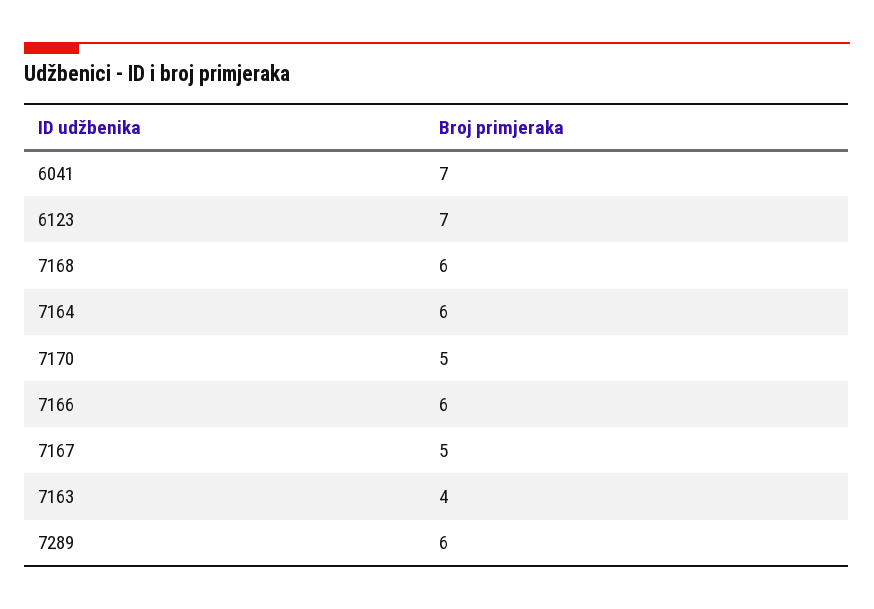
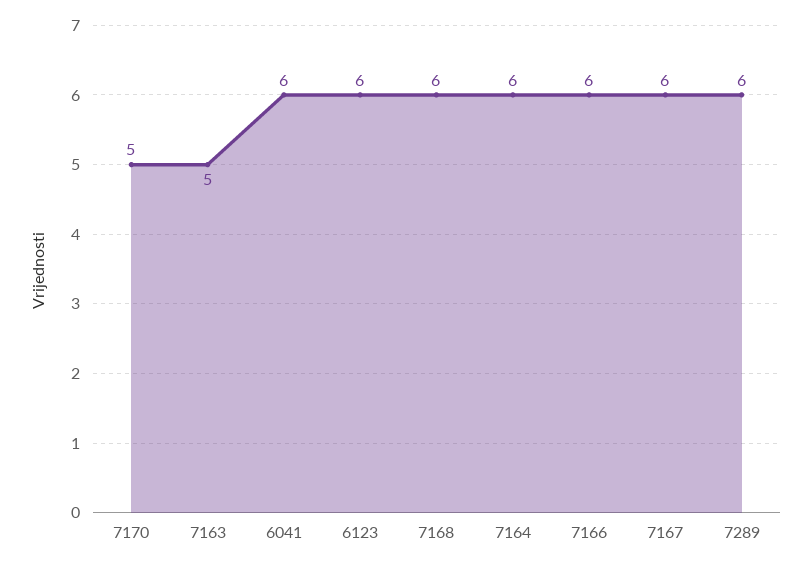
  {
-   "6041": 7,
+   "6041": 6,
-   "6123": 7,
+   "6123": 6,
    "7168": 6,
    "7164": 6,
    "7170": 5,
    "7166": 6,
-   "7167": 5,
+   "7167": 6,
-   "7163": 4,
+   "7163": 5,
    "7289": 6
  }

